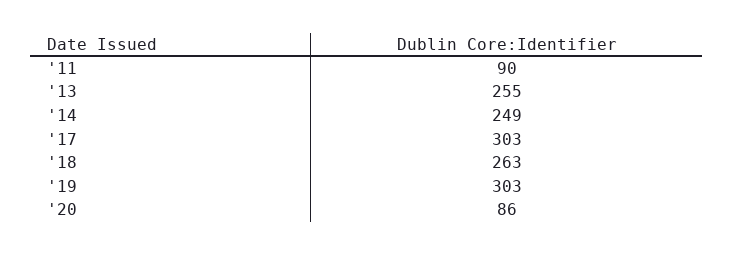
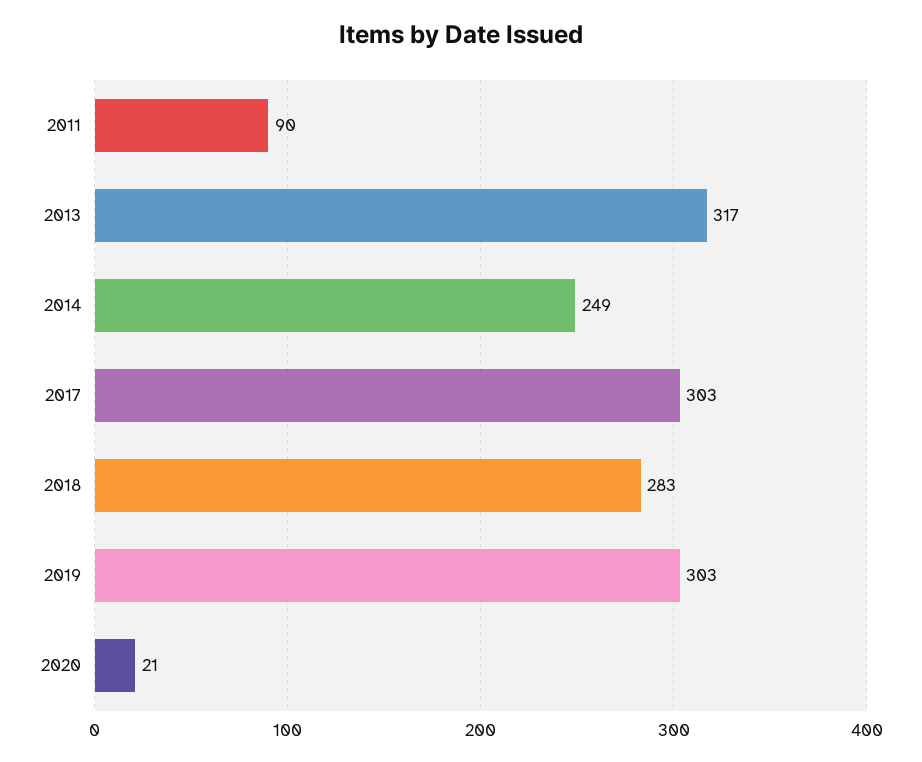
  {
    "'11": 90,
-   "'13": 255,
+   "'13": 317,
    "'14": 249,
    "'17": 303,
-   "'18": 263,
+   "'18": 283,
    "'19": 303,
-   "'20": 86
+   "'20": 21
  }

